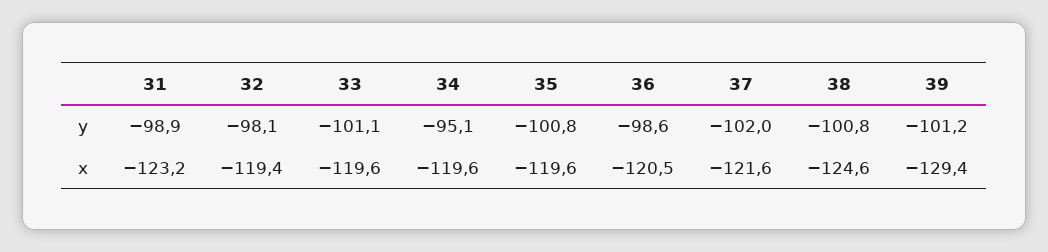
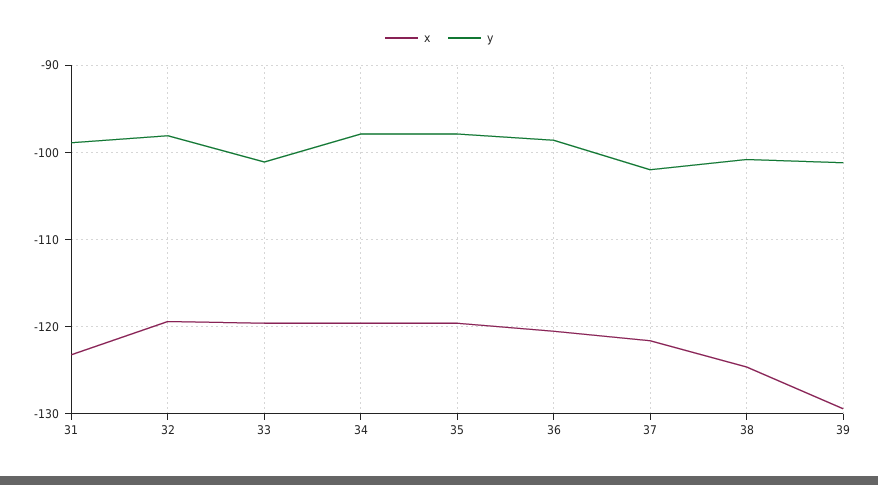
  {
    "y": {
      "31": -98.9,
      "32": -98.1,
      "33": -101.1,
-     "34": -95.1,
+     "34": -98,
-     "35": -100.8,
+     "35": -98,
      "36": -98.6,
      "37": -102,
      "38": -100.8,
      "39": -101.2
    },
    "x": {
      "31": -123.2,
      "32": -119.4,
      "33": -119.6,
      "34": -119.6,
      "35": -119.6,
      "36": -120.5,
      "37": -121.6,
      "38": -124.6,
      "39": -129.4
    }
  }

